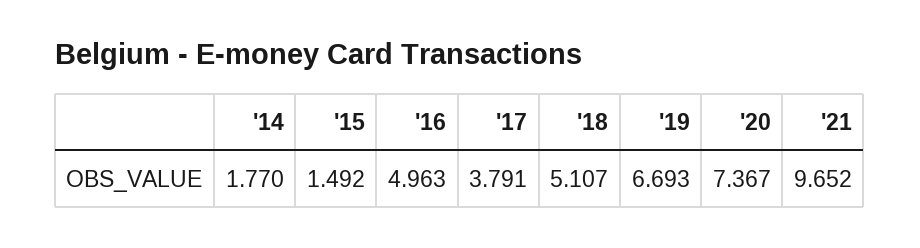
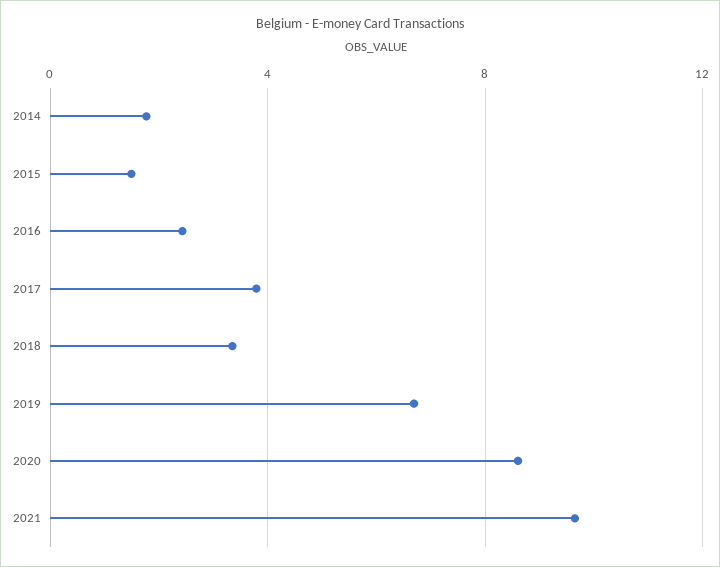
  {
    "'14": 1.77,
    "'15": 1.492,
-   "'16": 4.963,
+   "'16": 2.5,
    "'17": 3.791,
-   "'18": 5.107,
+   "'18": 3.5,
    "'19": 6.693,
-   "'20": 7.367,
+   "'20": 8.5,
    "'21": 9.652
  }

